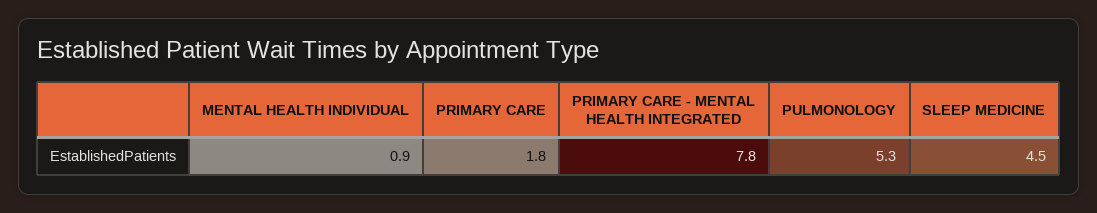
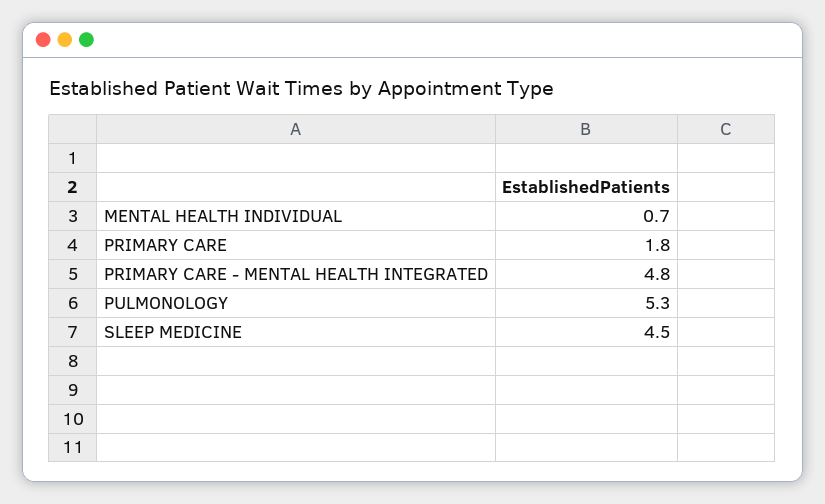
  {
-   "MENTAL HEALTH INDIVIDUAL": 0.9,
+   "MENTAL HEALTH INDIVIDUAL": 0.7,
    "PRIMARY CARE": 1.8,
-   "PRIMARY CARE - MENTAL HEALTH INTEGRATED": 7.8,
+   "PRIMARY CARE - MENTAL HEALTH INTEGRATED": 4.8,
    "PULMONOLOGY": 5.3,
    "SLEEP MEDICINE": 4.5
  }

